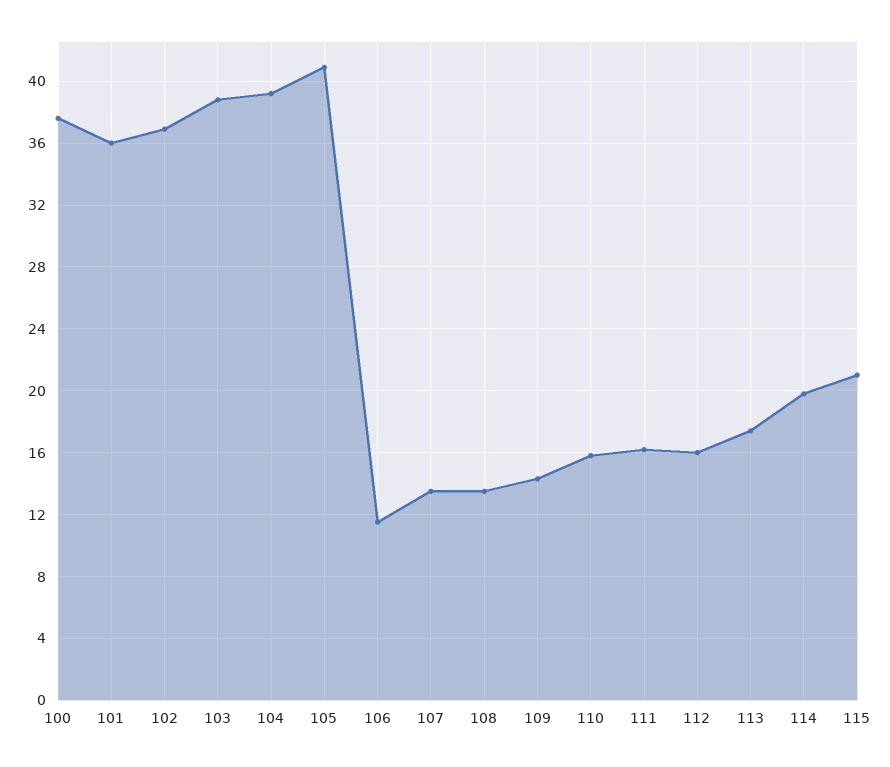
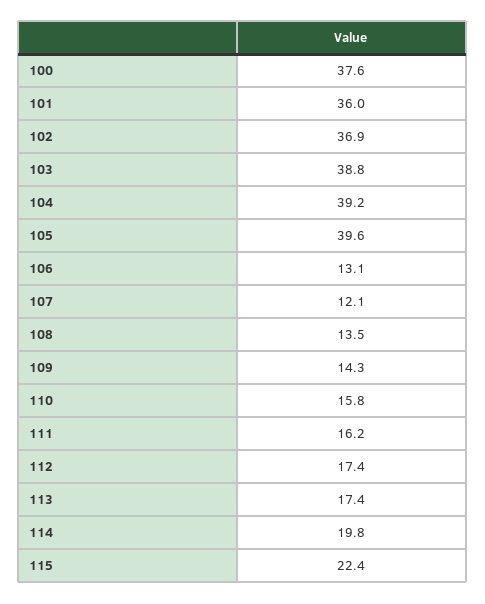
  {
    "100": 37.6,
    "101": 36,
    "102": 36.9,
    "103": 38.8,
    "104": 39.2,
-   "105": 41,
+   "105": 39.6,
-   "106": 11.5,
+   "106": 13.1,
-   "107": 13.5,
+   "107": 12.1,
    "108": 13.5,
    "109": 14.3,
    "110": 15.8,
    "111": 16.2,
-   "112": 16,
+   "112": 17.4,
    "113": 17.4,
    "114": 19.8,
-   "115": 21
+   "115": 22.4
  }

